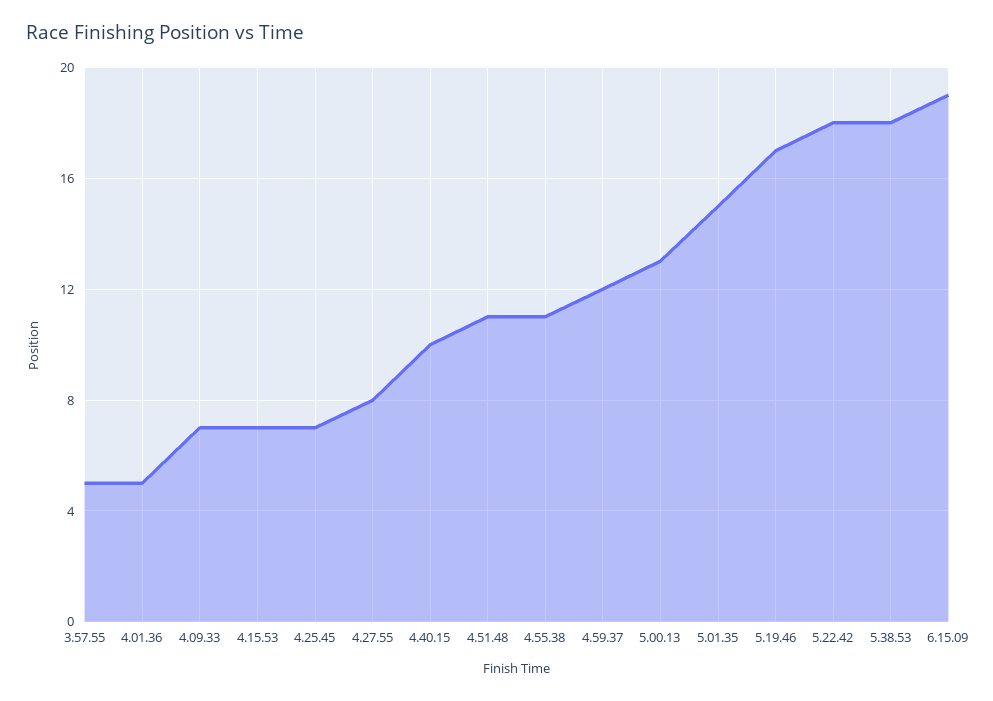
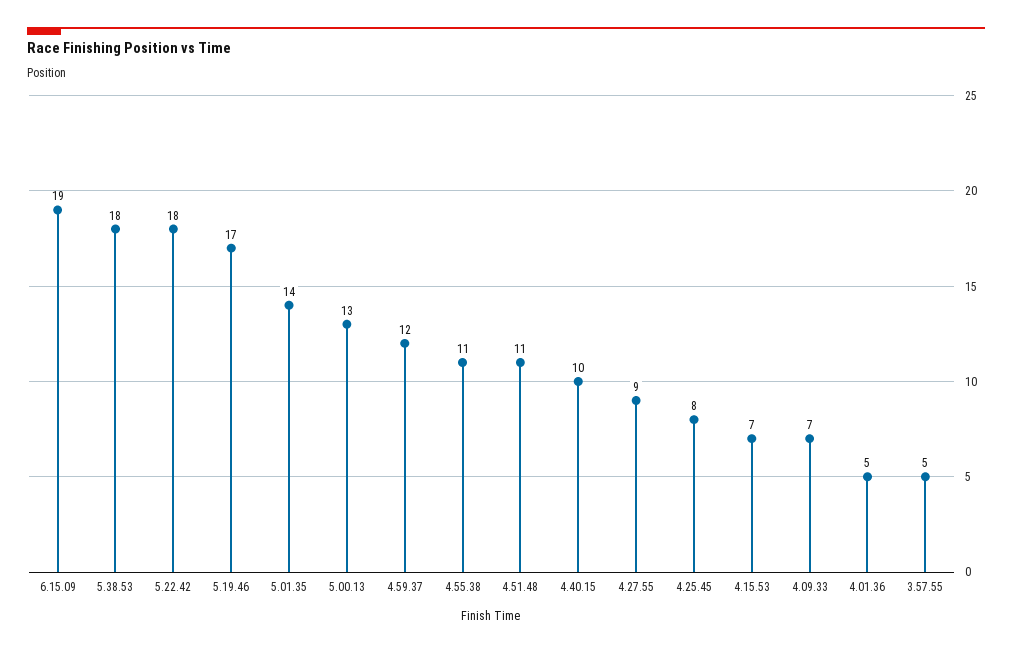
  {
    "3.57.55": 5,
    "4.01.36": 5,
    "4.09.33": 7,
    "4.15.53": 7,
-   "4.25.45": 7,
+   "4.25.45": 8,
-   "4.27.55": 8,
+   "4.27.55": 9,
    "4.40.15": 10,
    "4.51.48": 11,
    "4.55.38": 11,
    "4.59.37": 12,
    "5.00.13": 13,
-   "5.01.35": 15,
+   "5.01.35": 14,
    "5.19.46": 17,
    "5.22.42": 18,
    "5.38.53": 18,
    "6.15.09": 19
  }

